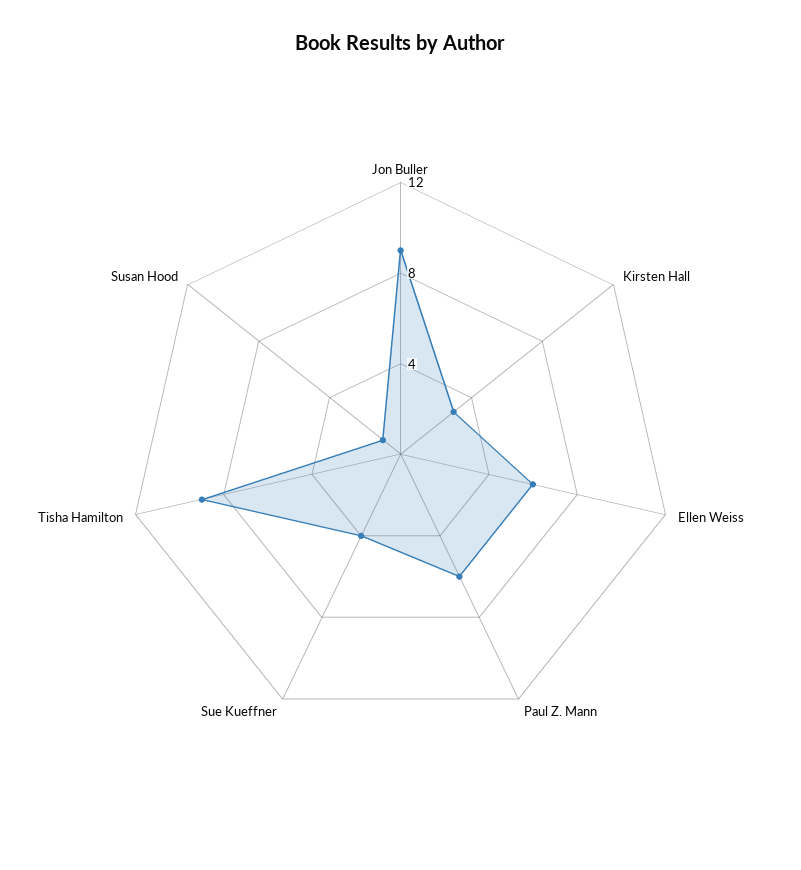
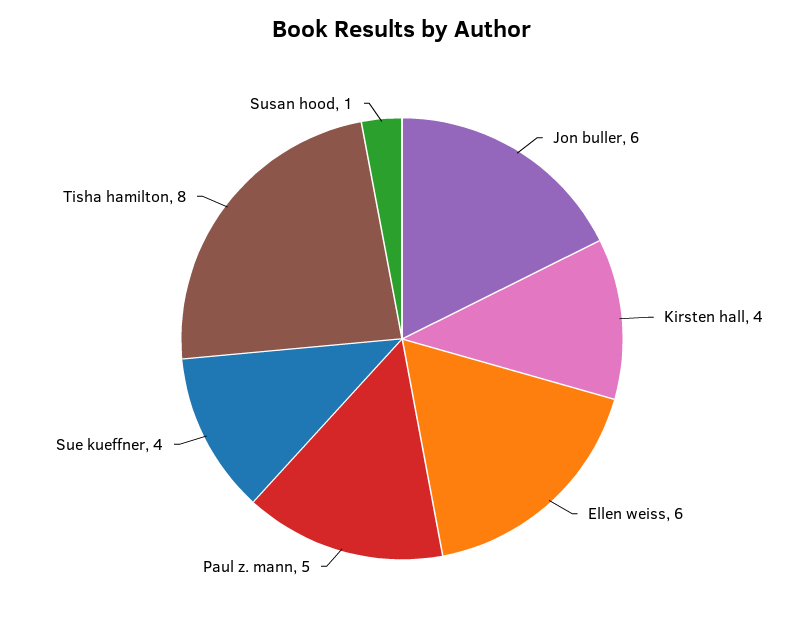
  {
-   "Jon Buller": 9,
+   "Jon Buller": 6,
-   "Kirsten Hall": 3,
+   "Kirsten Hall": 4,
    "Ellen Weiss": 6,
-   "Paul Z. Mann": 6,
+   "Paul Z. Mann": 5,
    "Sue Kueffner": 4,
-   "Tisha Hamilton": 9,
+   "Tisha Hamilton": 8,
    "Susan Hood": 1
  }

